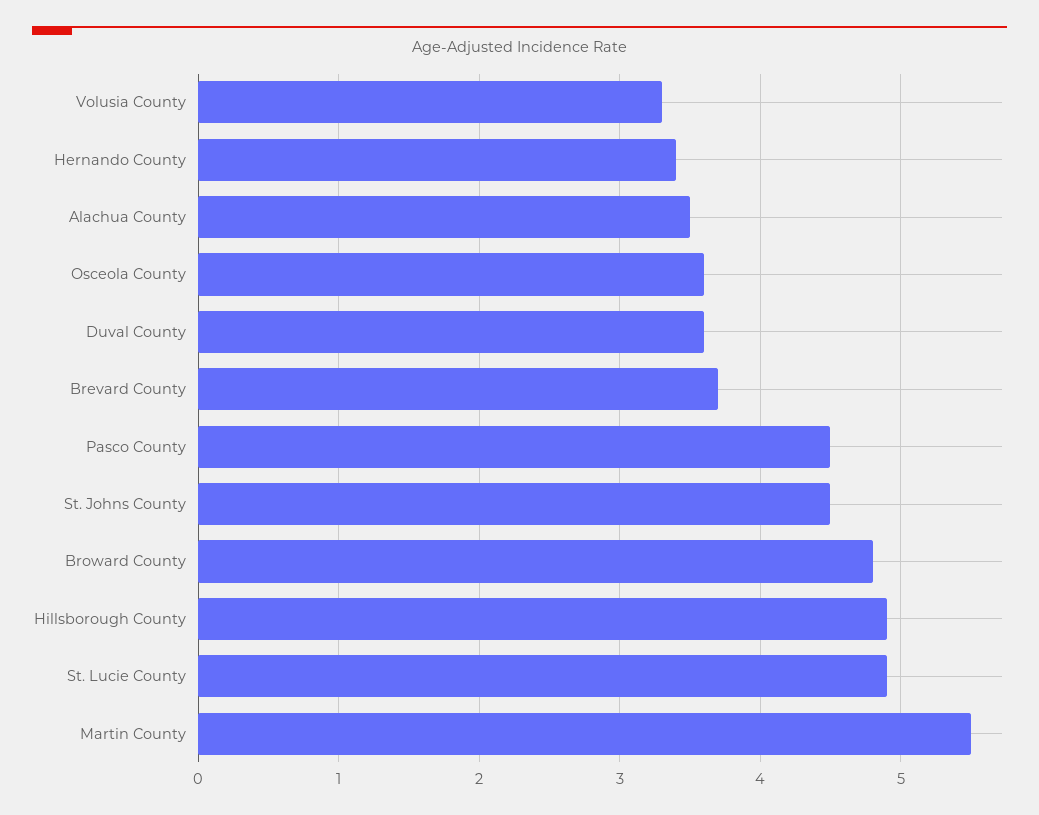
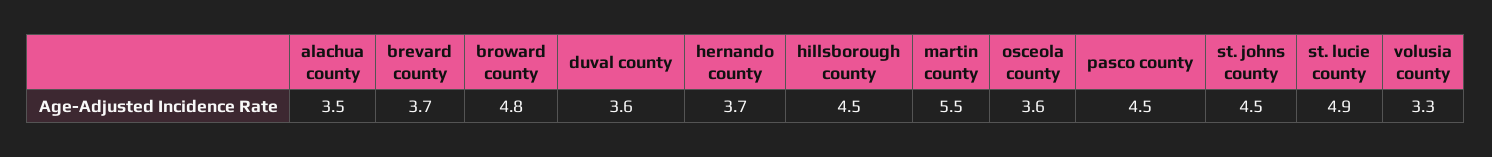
  {
    "Volusia County": 3.3,
-   "Hernando County": 3.4,
+   "Hernando County": 3.7,
    "Alachua County": 3.5,
    "Osceola County": 3.6,
    "Duval County": 3.6,
    "Brevard County": 3.7,
    "Pasco County": 4.5,
    "St. Johns County": 4.5,
    "Broward County": 4.8,
-   "Hillsborough County": 4.9,
+   "Hillsborough County": 4.5,
    "St. Lucie County": 4.9,
    "Martin County": 5.5
  }

